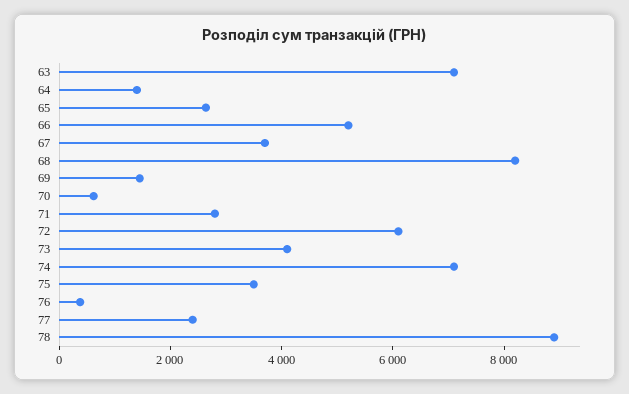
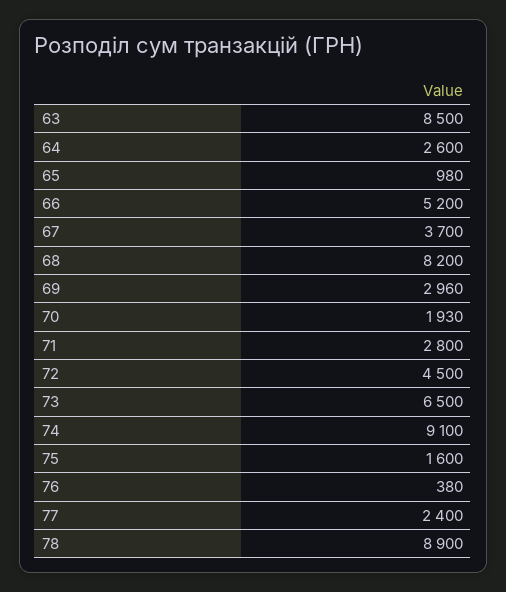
  {
-   "63": 7000,
+   "63": 8500,
-   "64": 1500,
+   "64": 2600,
-   "65": 2500,
+   "65": 980,
    "66": 5200,
    "67": 3700,
    "68": 8200,
-   "69": 1500,
+   "69": 2960,
-   "70": 500,
+   "70": 1930,
    "71": 2800,
-   "72": 6000,
+   "72": 4500,
-   "73": 4000,
+   "73": 6500,
-   "74": 7000,
+   "74": 9100,
-   "75": 3500,
+   "75": 1600,
    "76": 380,
    "77": 2400,
    "78": 8900
  }

